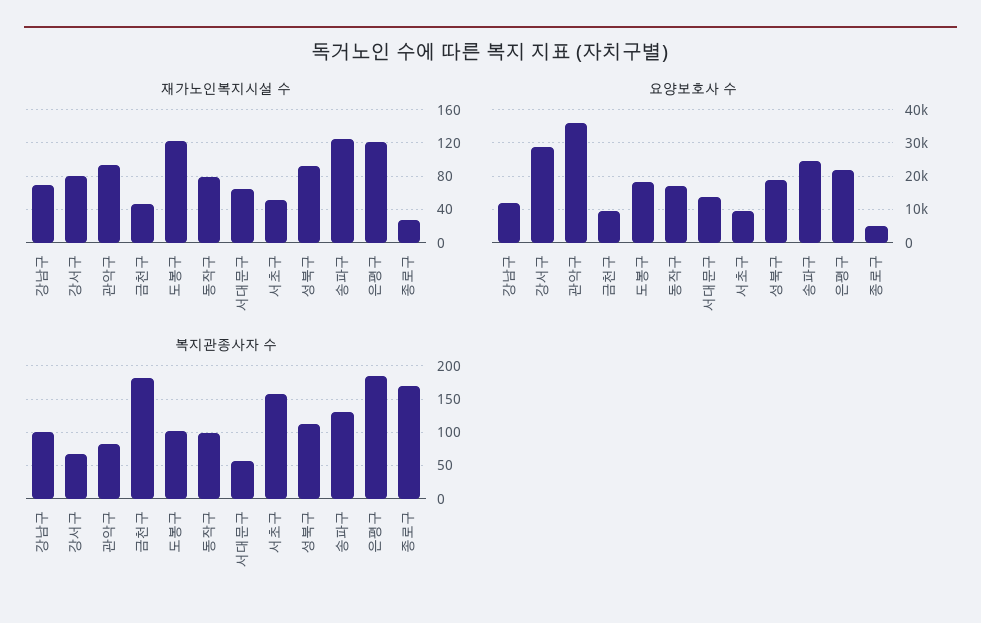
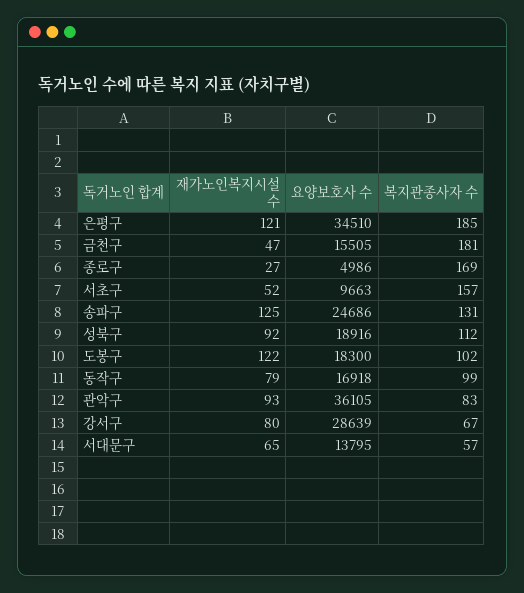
  {
    "재가노인복지시설 수": {
-     "강남구": 70,
      "강서구": 80,
      "관악구": 93,
      "금천구": 47,
      "도봉구": 122,
      "동작구": 79,
      "서대문구": 65,
      "서초구": 52,
      "성북구": 92,
      "송파구": 125,
      "은평구": 121,
      "종로구": 27
    },
    "요양보호사 수": {
-     "강남구": 12000,
      "강서구": 28639,
      "관악구": 36105,
-     "금천구": 10000,
+     "금천구": 15505,
      "도봉구": 18300,
      "동작구": 16918,
      "서대문구": 13795,
      "서초구": 9663,
      "성북구": 18916,
      "송파구": 24686,
-     "은평구": 22000,
+     "은평구": 34510,
      "종로구": 4986
    },
    "복지관종사자 수": {
-     "강남구": 100,
      "강서구": 67,
      "관악구": 83,
      "금천구": 181,
      "도봉구": 102,
      "동작구": 99,
      "서대문구": 57,
      "서초구": 157,
      "성북구": 112,
      "송파구": 131,
      "은평구": 185,
      "종로구": 169
    }
  }

